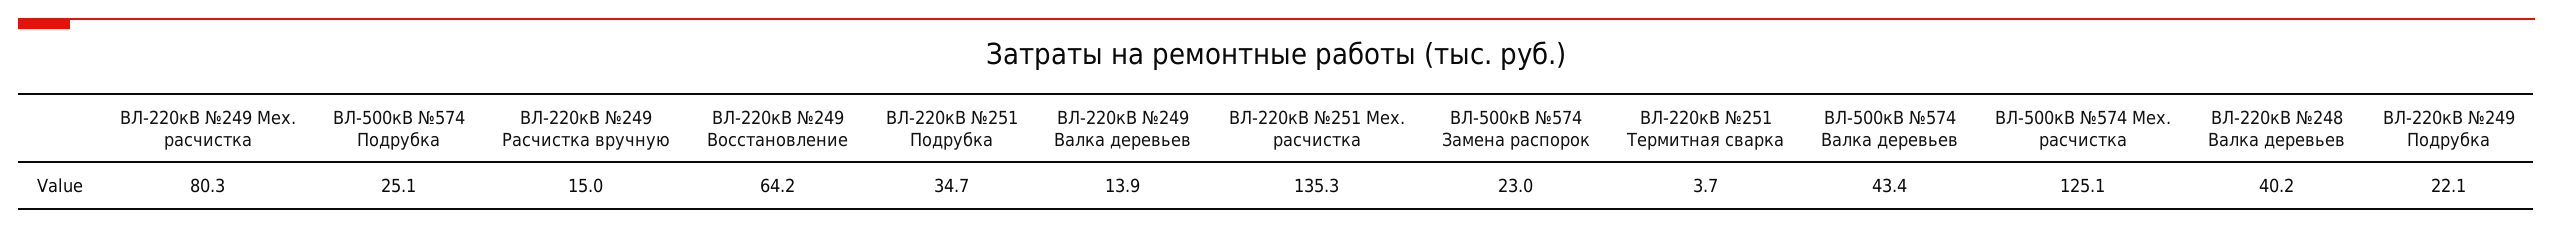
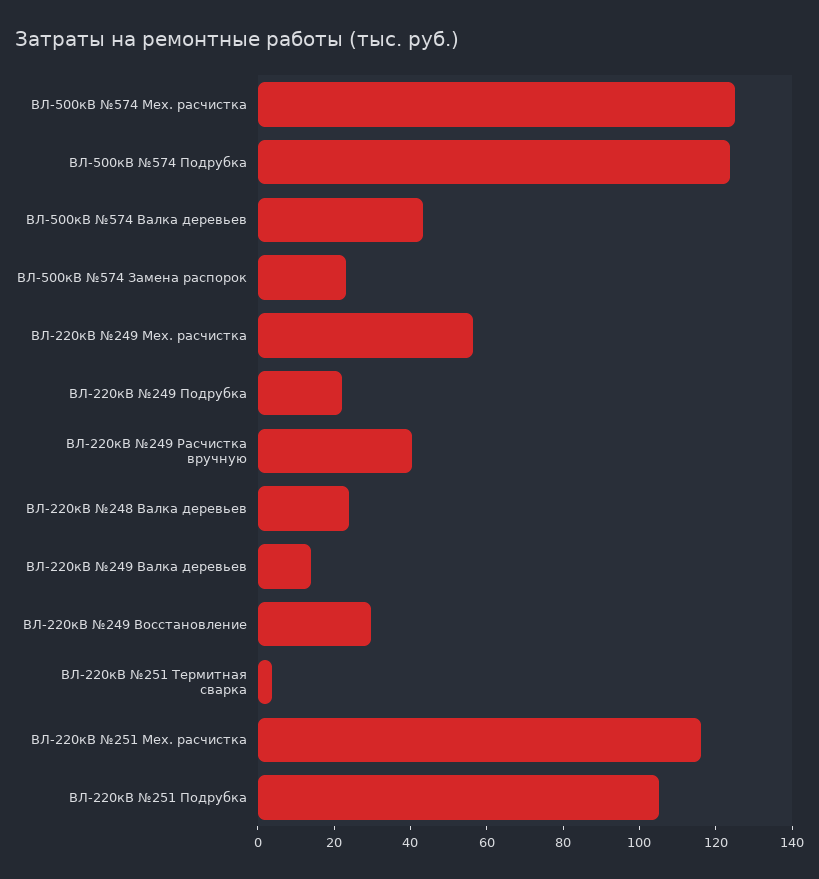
  {
-   "ВЛ-220кВ №249 Мех. расчистка": 80.3,
+   "ВЛ-220кВ №249 Мех. расчистка": 55,
-   "ВЛ-500кВ №574 Подрубка": 25.1,
+   "ВЛ-500кВ №574 Подрубка": 125,
-   "ВЛ-220кВ №249 Расчистка вручную": 15,
+   "ВЛ-220кВ №249 Расчистка вручную": 40,
-   "ВЛ-220кВ №249 Восстановление": 64.2,
+   "ВЛ-220кВ №249 Восстановление": 30,
-   "ВЛ-220кВ №251 Подрубка": 34.7,
+   "ВЛ-220кВ №251 Подрубка": 105,
    "ВЛ-220кВ №249 Валка деревьев": 13.9,
-   "ВЛ-220кВ №251 Мех. расчистка": 135.3,
+   "ВЛ-220кВ №251 Мех. расчистка": 115,
    "ВЛ-500кВ №574 Замена распорок": 23,
    "ВЛ-220кВ №251 Термитная сварка": 3.7,
    "ВЛ-500кВ №574 Валка деревьев": 43.4,
    "ВЛ-500кВ №574 Мех. расчистка": 125.1,
-   "ВЛ-220кВ №248 Валка деревьев": 40.2,
+   "ВЛ-220кВ №248 Валка деревьев": 25,
    "ВЛ-220кВ №249 Подрубка": 22.1
  }

